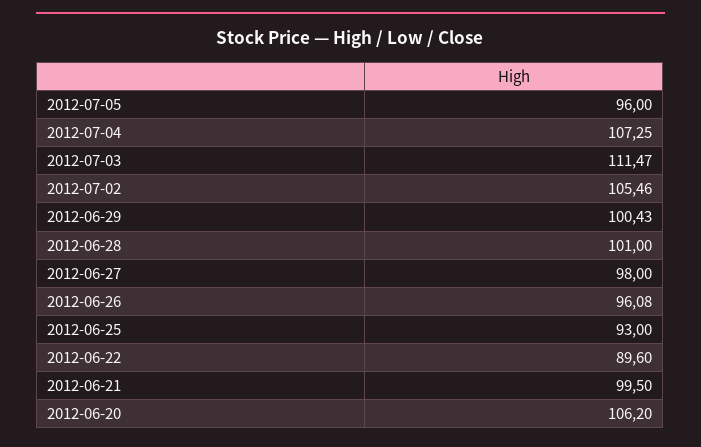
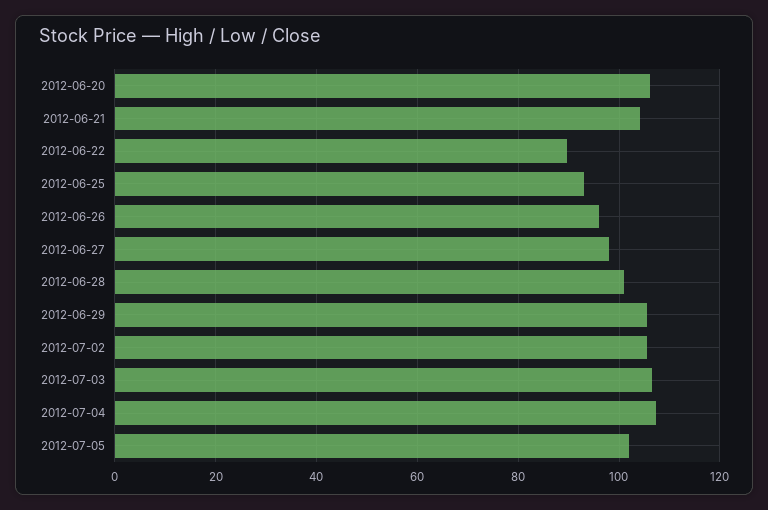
  {
-   "2012-07-05": 96,
+   "2012-07-05": 102,
    "2012-07-04": 107.25,
-   "2012-07-03": 111.47,
+   "2012-07-03": 106,
    "2012-07-02": 105.46,
-   "2012-06-29": 100.43,
+   "2012-06-29": 106,
    "2012-06-28": 101,
    "2012-06-27": 98,
    "2012-06-26": 96.08,
    "2012-06-25": 93,
    "2012-06-22": 89.6,
-   "2012-06-21": 99.5,
+   "2012-06-21": 104,
    "2012-06-20": 106.2
  }

